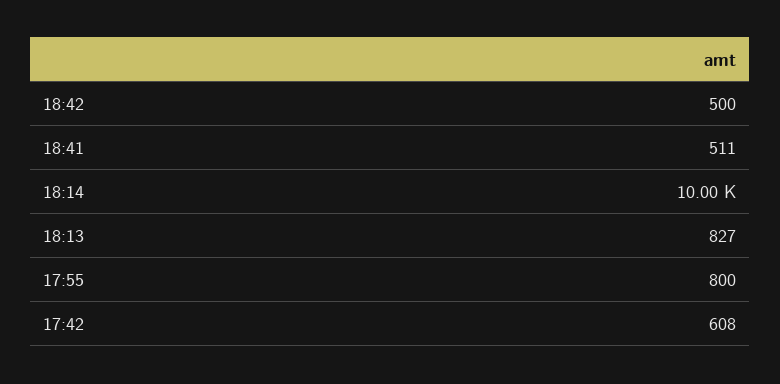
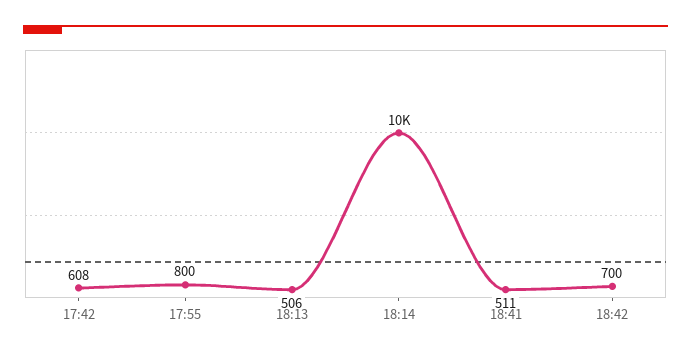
  {
-   "18:42": 500,
+   "18:42": 700,
    "18:41": 511,
    "18:14": 10000,
-   "18:13": 827,
+   "18:13": 506,
    "17:55": 800,
    "17:42": 608
  }

